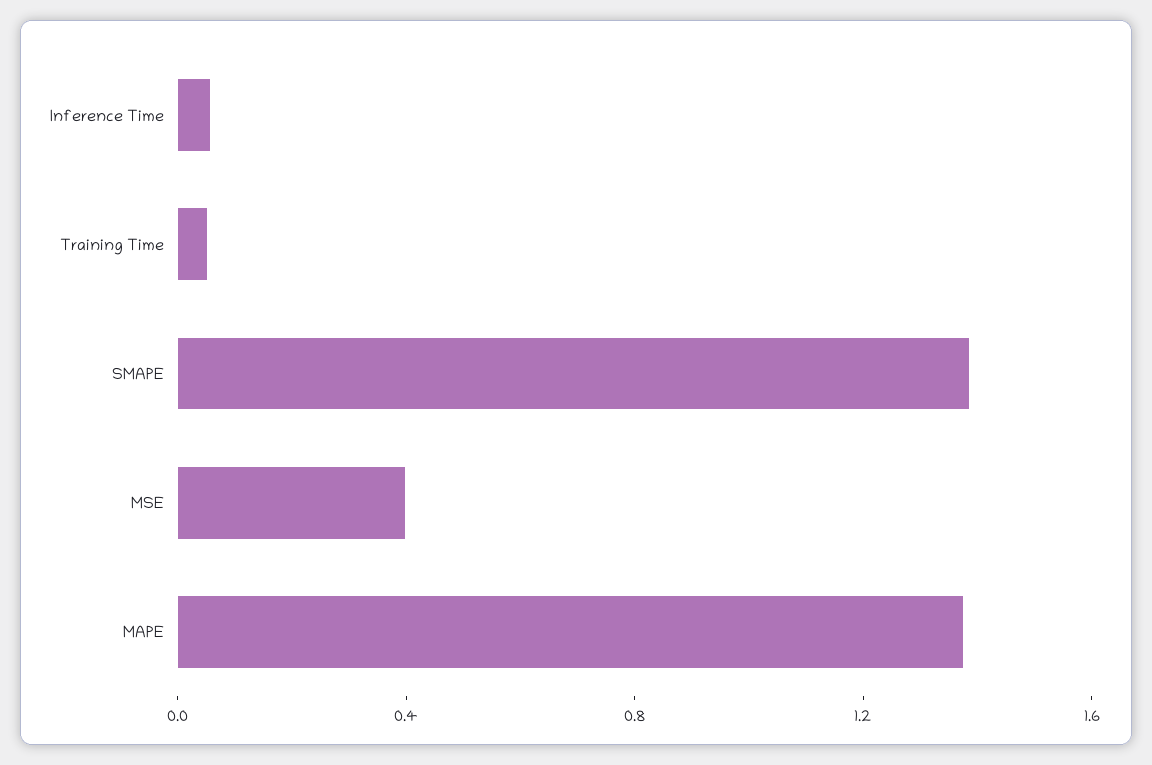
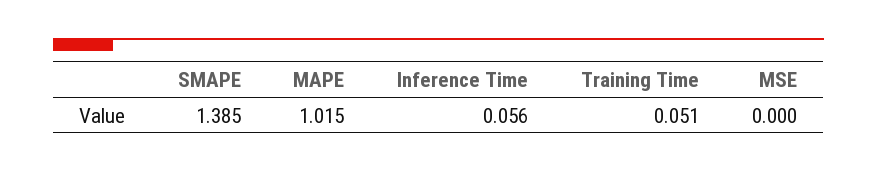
  {
    "Inference Time": 0.056,
    "Training Time": 0.051,
    "SMAPE": 1.385,
-   "MSE": 0.4,
+   "MSE": 0,
-   "MAPE": 1.4
+   "MAPE": 1.015
  }

